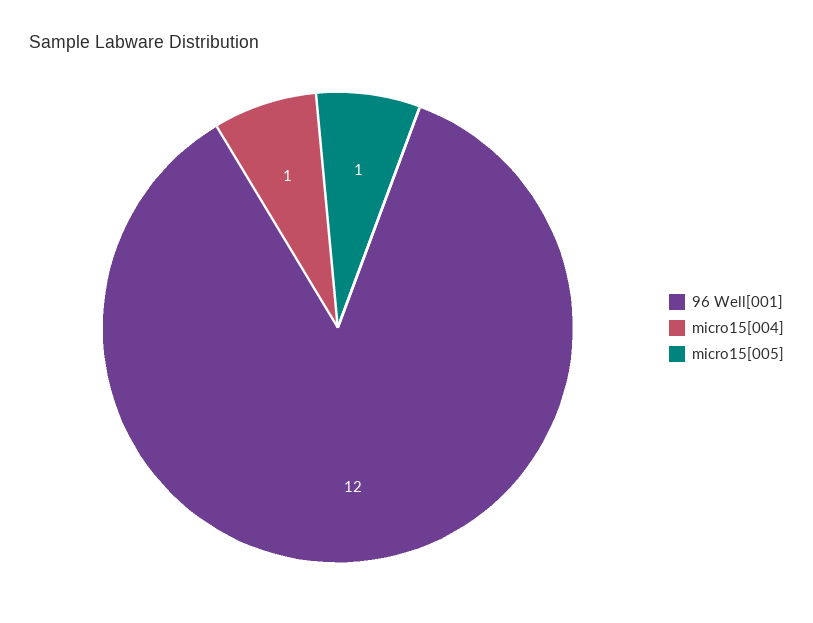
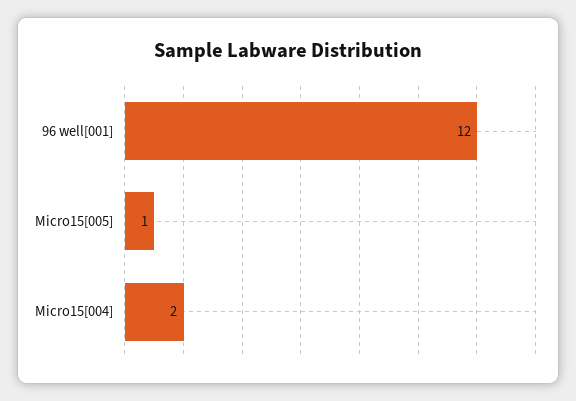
  {
    "96 Well[001]": 12,
-   "micro15[004]": 1,
+   "micro15[004]": 2,
    "micro15[005]": 1
  }

